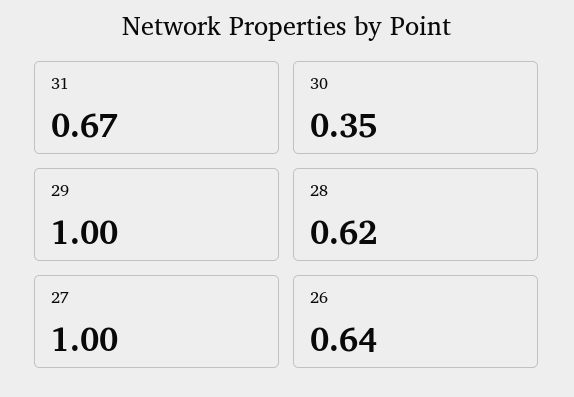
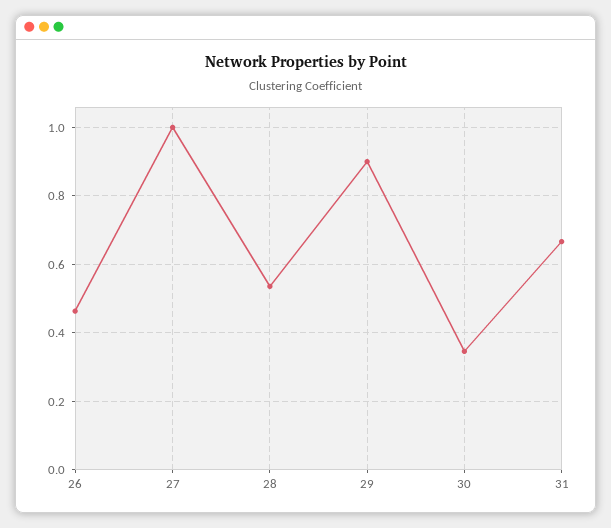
  {
    "31": 0.67,
    "30": 0.35,
-   "29": 1,
+   "29": 0.9,
-   "28": 0.62,
+   "28": 0.54,
    "27": 1,
-   "26": 0.64
+   "26": 0.46
  }

